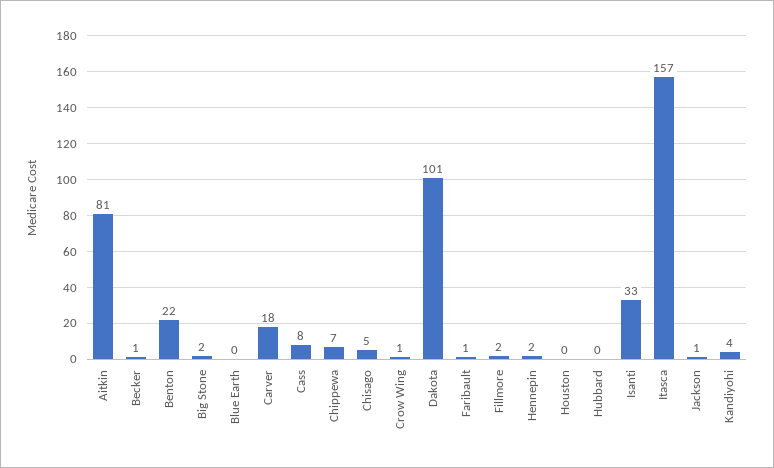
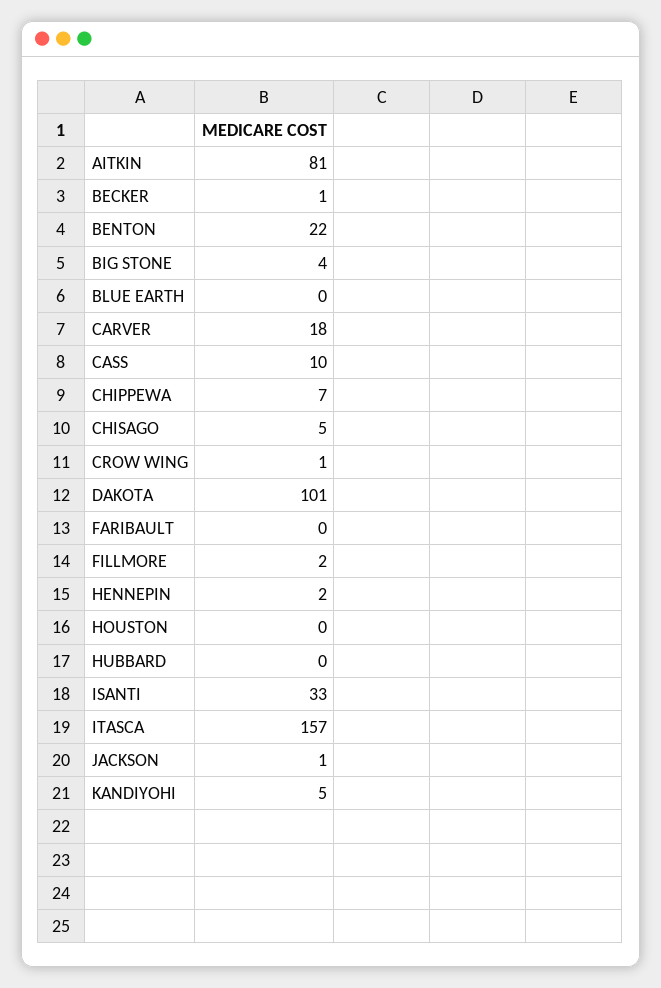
  {
    "Aitkin": 81,
    "Becker": 1,
    "Benton": 22,
-   "Big Stone": 2,
+   "Big Stone": 4,
    "Blue Earth": 0,
    "Carver": 18,
-   "Cass": 8,
+   "Cass": 10,
    "Chippewa": 7,
    "Chisago": 5,
    "Crow Wing": 1,
    "Dakota": 101,
-   "Faribault": 1,
+   "Faribault": 0,
    "Fillmore": 2,
    "Hennepin": 2,
    "Houston": 0,
    "Hubbard": 0,
    "Isanti": 33,
    "Itasca": 157,
    "Jackson": 1,
-   "Kandiyohi": 4
+   "Kandiyohi": 5
  }

